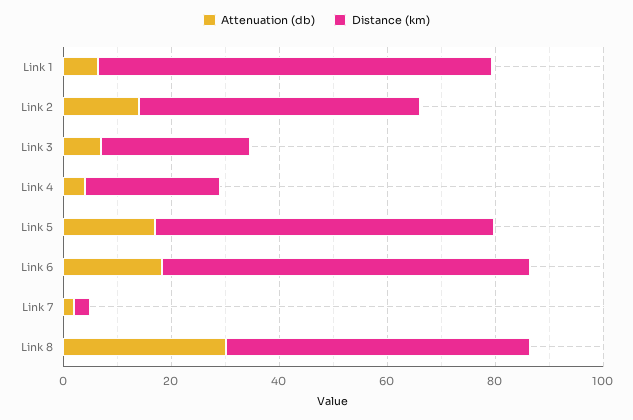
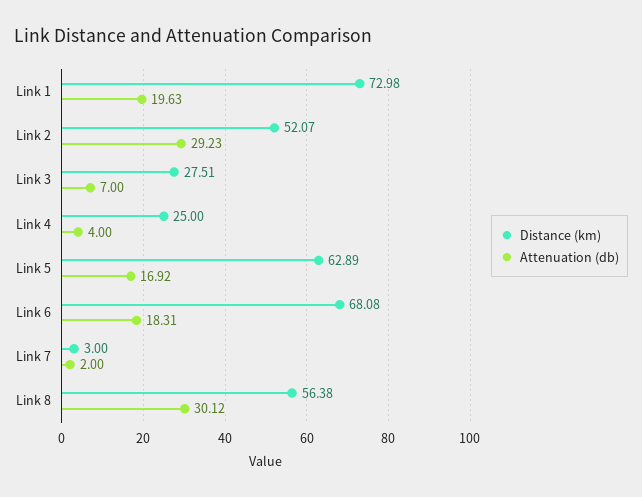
  {
    "Attenuation (db)": {
-     "Link 1": 5,
+     "Link 1": 19.63,
-     "Link 2": 15,
+     "Link 2": 29.23,
      "Link 3": 7,
      "Link 4": 4,
      "Link 5": 16.92,
      "Link 6": 18.31,
      "Link 7": 2,
      "Link 8": 30.12
    },
    "Distance (km)": {
      "Link 1": 72.98,
      "Link 2": 52.07,
      "Link 3": 27.51,
      "Link 4": 25,
      "Link 5": 62.89,
      "Link 6": 68.08,
      "Link 7": 3,
      "Link 8": 56.38
    }
  }

